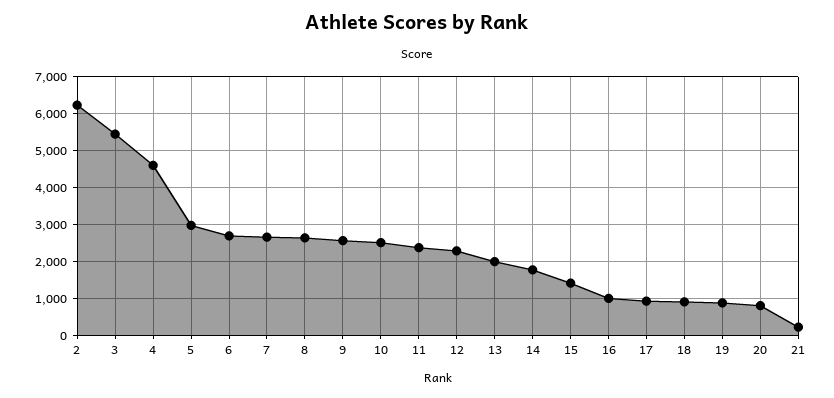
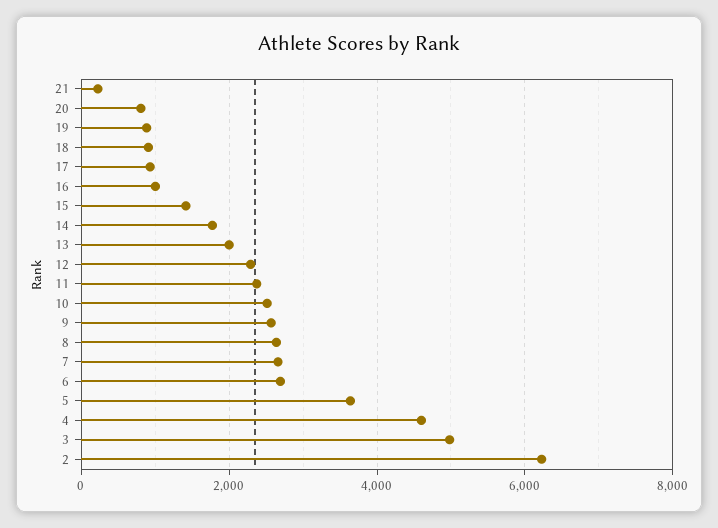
  {
    "2": 6200,
-   "3": 5400,
+   "3": 5000,
    "4": 4600,
-   "5": 3000,
+   "5": 3600,
    "6": 2600,
    "7": 2600,
    "8": 2600,
    "9": 2600,
    "10": 2600,
    "11": 2400,
    "12": 2200,
    "13": 2000,
    "14": 1800,
    "15": 1400,
    "16": 1000,
    "17": 1000,
    "18": 1000,
    "19": 800,
    "20": 800,
    "21": 200
  }

